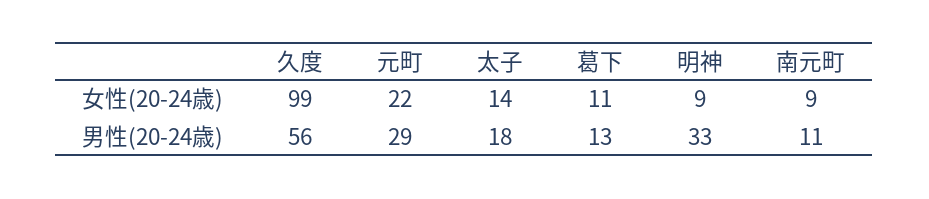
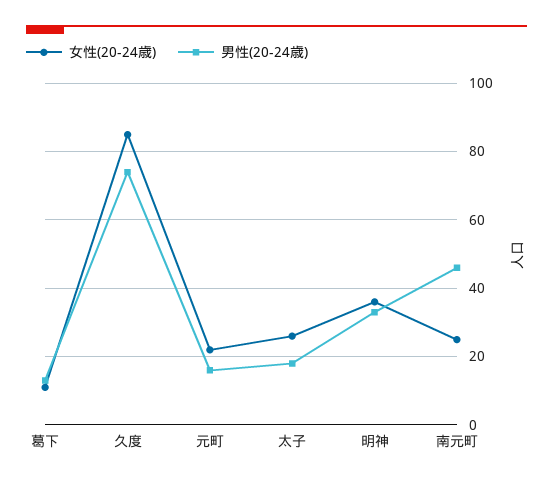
  {
    "女性(20-24歳)": {
-     "久度": 99,
+     "久度": 85,
      "元町": 22,
-     "太子": 14,
+     "太子": 25,
      "葛下": 11,
-     "明神": 9,
+     "明神": 35,
-     "南元町": 9
+     "南元町": 25
    },
    "男性(20-24歳)": {
-     "久度": 56,
+     "久度": 75,
-     "元町": 29,
+     "元町": 15,
      "太子": 18,
      "葛下": 13,
      "明神": 33,
-     "南元町": 11
+     "南元町": 45
    }
  }

